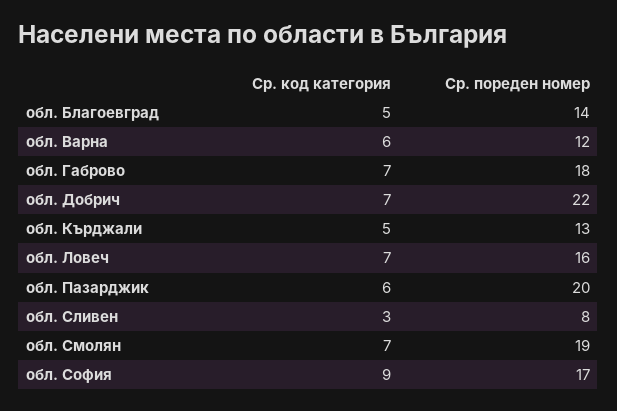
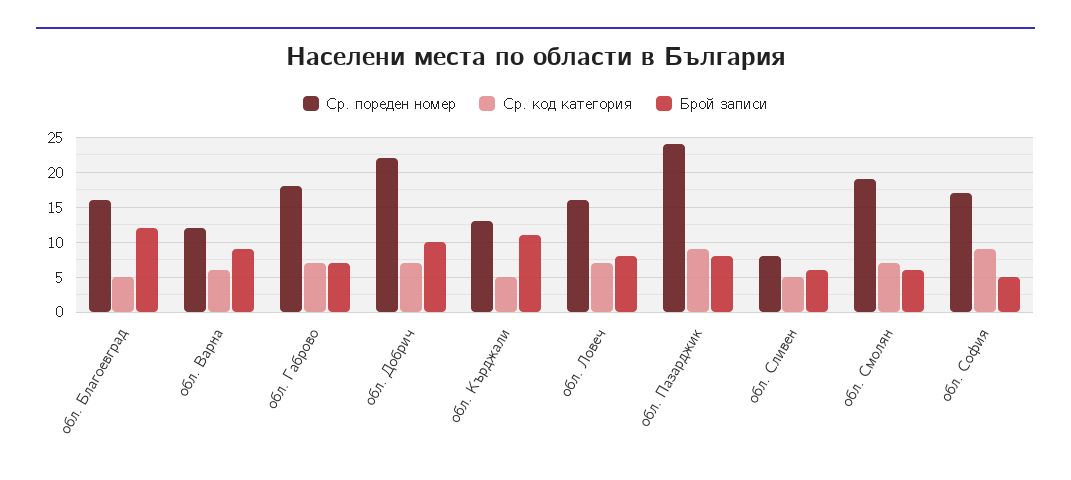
  {
    "Ср. код категория": {
      "обл. Благоевград": 5,
      "обл. Варна": 6,
      "обл. Габрово": 7,
      "обл. Добрич": 7,
      "обл. Кърджали": 5,
      "обл. Ловеч": 7,
-     "обл. Пазарджик": 6,
+     "обл. Пазарджик": 9,
-     "обл. Сливен": 3,
+     "обл. Сливен": 5,
      "обл. Смолян": 7,
      "обл. София": 9
    },
    "Ср. пореден номер": {
-     "обл. Благоевград": 14,
+     "обл. Благоевград": 16,
      "обл. Варна": 12,
      "обл. Габрово": 18,
      "обл. Добрич": 22,
      "обл. Кърджали": 13,
      "обл. Ловеч": 16,
-     "обл. Пазарджик": 20,
+     "обл. Пазарджик": 24,
      "обл. Сливен": 8,
      "обл. Смолян": 19,
      "обл. София": 17
-   }
+   },
+   "Брой записи": {
+     "обл. Благоевград": 12,
+     "обл. Варна": 9,
+     "обл. Габрово": 7,
+     "обл. Добрич": 10,
+     "обл. Кърджали": 11,
+     "обл. Ловеч": 8,
+     "обл. Пазарджик": 8,
+     "обл. Сливен": 6,
+     "обл. Смолян": 6,
+     "обл. София": 5
+   }
  }

